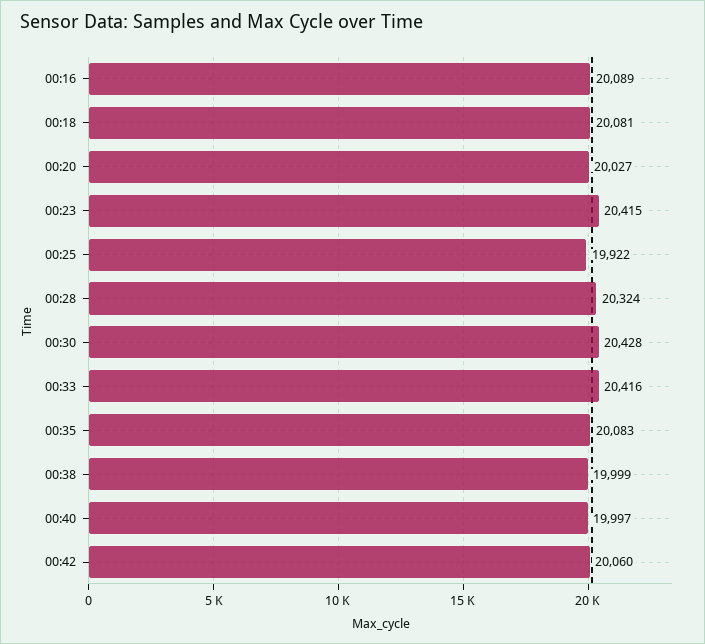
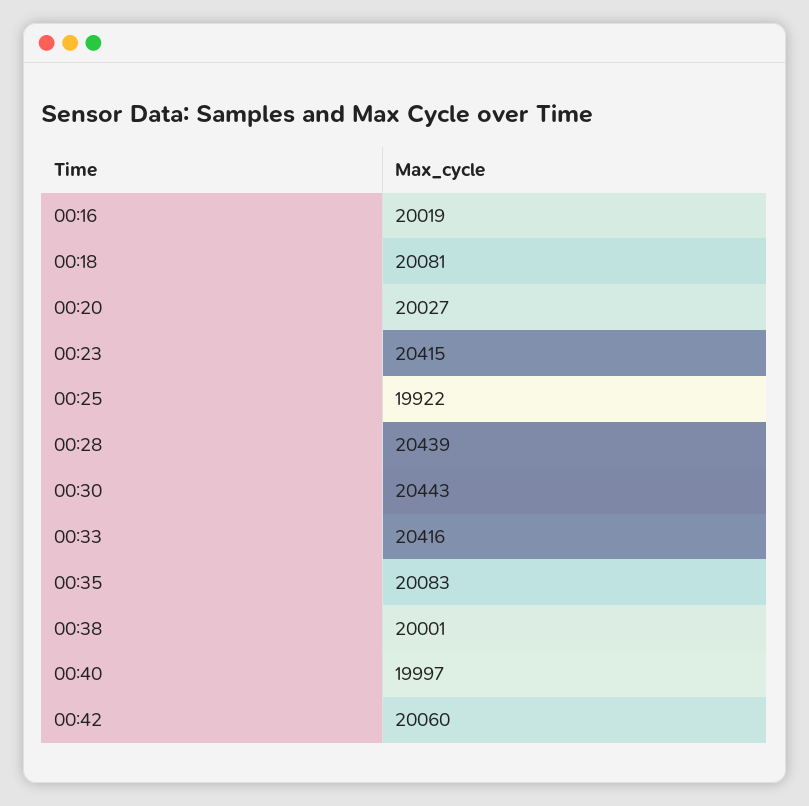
  {
-   "00:16": 20089,
+   "00:16": 20019,
    "00:18": 20081,
    "00:20": 20027,
    "00:23": 20415,
    "00:25": 19922,
-   "00:28": 20324,
+   "00:28": 20439,
-   "00:30": 20428,
+   "00:30": 20443,
    "00:33": 20416,
    "00:35": 20083,
-   "00:38": 19999,
+   "00:38": 20001,
    "00:40": 19997,
    "00:42": 20060
  }

